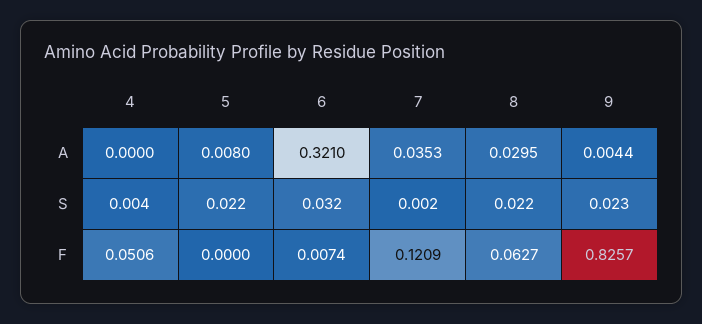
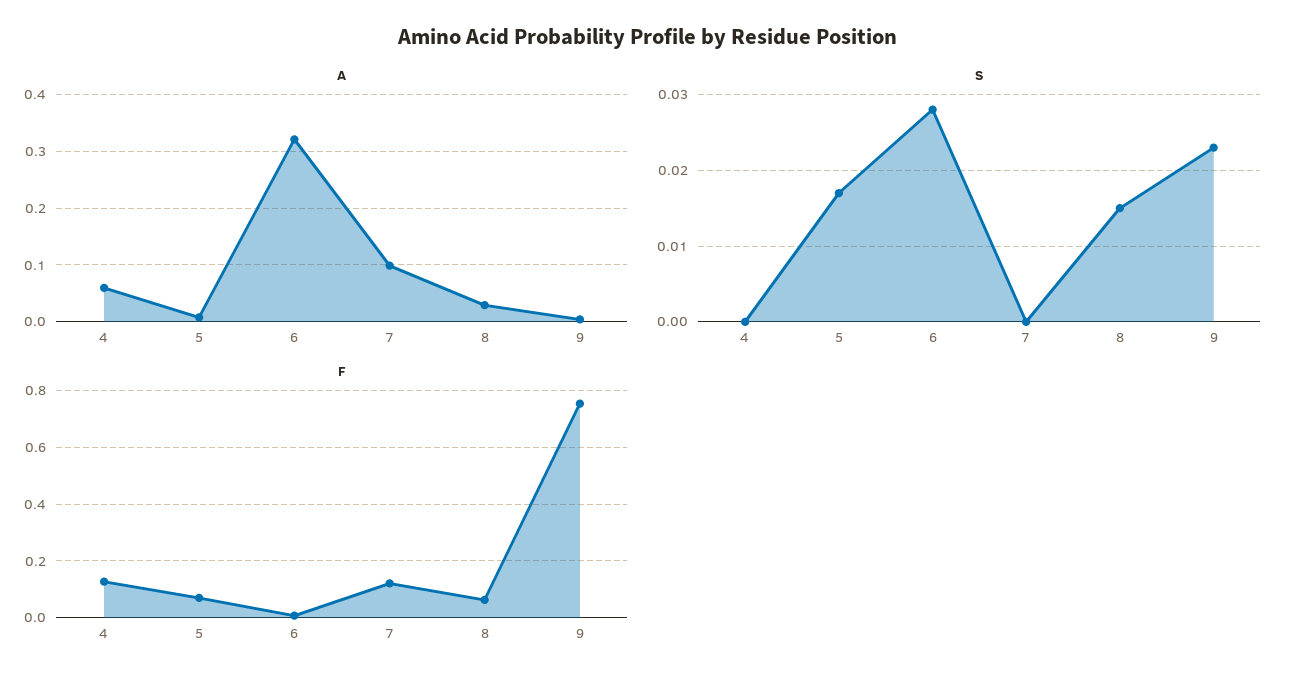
  {
    "A": {
-     "4": 0,
+     "4": 0.06,
      "5": 0.008,
      "6": 0.321,
-     "7": 0.0353,
+     "7": 0.1,
      "8": 0.0295,
      "9": 0.0044
    },
    "S": {
-     "4": 0.004,
+     "4": 0,
-     "5": 0.022,
+     "5": 0.017,
-     "6": 0.032,
+     "6": 0.028,
-     "7": 0.002,
+     "7": 0,
-     "8": 0.022,
+     "8": 0.015,
      "9": 0.023
    },
    "F": {
-     "4": 0.0506,
+     "4": 0.125,
-     "5": 0,
+     "5": 0.075,
      "6": 0.0074,
      "7": 0.1209,
      "8": 0.0627,
-     "9": 0.8257
+     "9": 0.75
    }
  }

